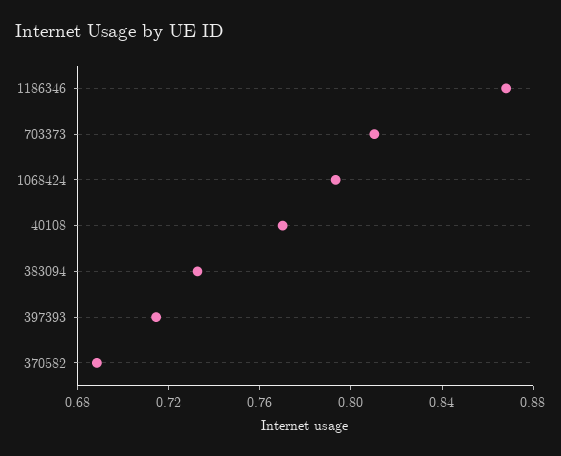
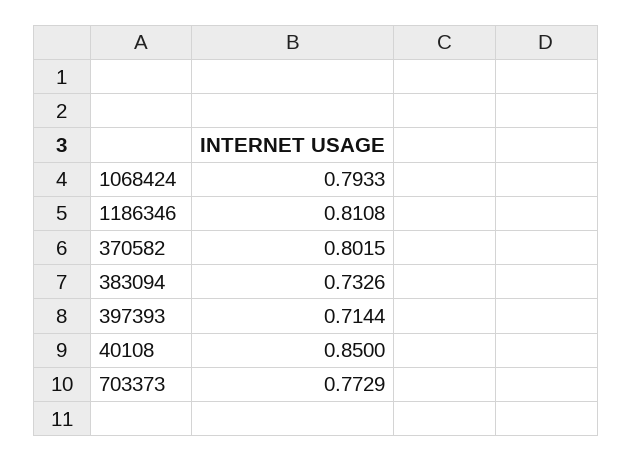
  {
-   "1186346": 0.87,
+   "1186346": 0.8108,
-   "703373": 0.81,
+   "703373": 0.7729,
    "1068424": 0.7933,
-   "40108": 0.77,
+   "40108": 0.85,
    "383094": 0.7326,
    "397393": 0.7144,
-   "370582": 0.69
+   "370582": 0.8015
  }

